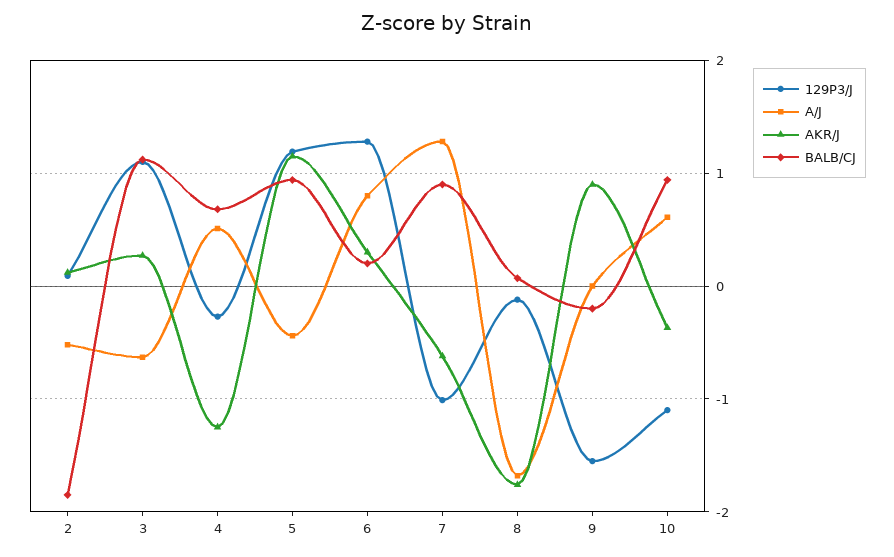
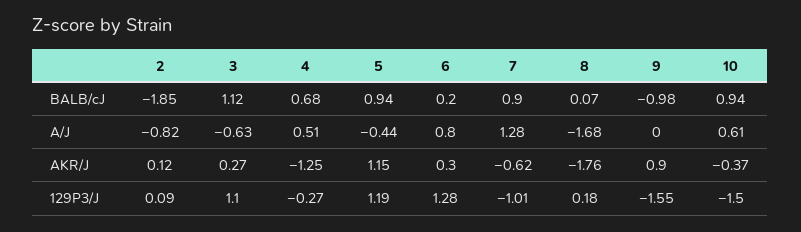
  {
    "129P3/J": {
      "2": 0.09,
      "3": 1.1,
      "4": -0.27,
      "5": 1.19,
      "6": 1.28,
      "7": -1.01,
-     "8": -0.1,
+     "8": 0.18,
      "9": -1.55,
-     "10": -1.1
+     "10": -1.5
    },
    "A/J": {
-     "2": -0.5,
+     "2": -0.82,
      "3": -0.63,
      "4": 0.51,
      "5": -0.44,
      "6": 0.8,
      "7": 1.28,
      "8": -1.68,
      "9": 0,
      "10": 0.61
    },
    "AKR/J": {
      "2": 0.12,
      "3": 0.27,
      "4": -1.25,
      "5": 1.15,
      "6": 0.3,
      "7": -0.62,
      "8": -1.76,
      "9": 0.9,
      "10": -0.37
    },
    "BALB/CJ": {
      "2": -1.85,
      "3": 1.12,
      "4": 0.68,
      "5": 0.94,
      "6": 0.2,
      "7": 0.9,
      "8": 0.07,
-     "9": -0.2,
+     "9": -0.98,
      "10": 0.94
    }
  }

